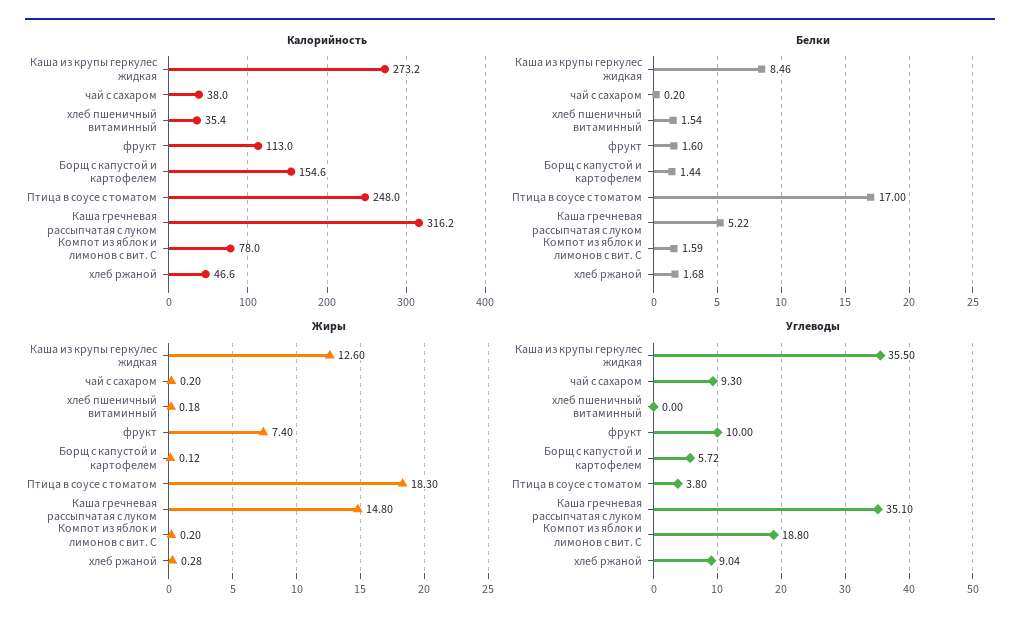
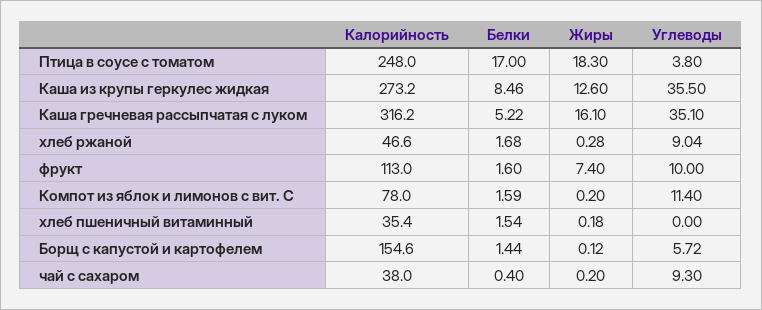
  {
    "Калорийность": {
      "Каша из крупы геркулес жидкая": 273.2,
      "чай с сахаром": 38,
      "хлеб пшеничный витаминный": 35.4,
      "фрукт": 113,
      "Борщ с капустой и картофелем": 154.6,
      "Птица в соусе с томатом": 248,
      "Каша гречневая рассыпчатая с луком": 316.2,
      "Компот из яблок и лимонов с вит. С": 78,
      "хлеб ржаной": 46.6
    },
    "Белки": {
      "Каша из крупы геркулес жидкая": 8.46,
-     "чай с сахаром": 0.2,
+     "чай с сахаром": 0.4,
      "хлеб пшеничный витаминный": 1.54,
      "фрукт": 1.6,
      "Борщ с капустой и картофелем": 1.44,
      "Птица в соусе с томатом": 17,
      "Каша гречневая рассыпчатая с луком": 5.22,
      "Компот из яблок и лимонов с вит. С": 1.59,
      "хлеб ржаной": 1.68
    },
    "Жиры": {
      "Каша из крупы геркулес жидкая": 12.6,
      "чай с сахаром": 0.2,
      "хлеб пшеничный витаминный": 0.18,
      "фрукт": 7.4,
      "Борщ с капустой и картофелем": 0.12,
      "Птица в соусе с томатом": 18.3,
-     "Каша гречневая рассыпчатая с луком": 14.8,
+     "Каша гречневая рассыпчатая с луком": 16.1,
      "Компот из яблок и лимонов с вит. С": 0.2,
      "хлеб ржаной": 0.28
    },
    "Углеводы": {
      "Каша из крупы геркулес жидкая": 35.5,
      "чай с сахаром": 9.3,
      "хлеб пшеничный витаминный": 0,
      "фрукт": 10,
      "Борщ с капустой и картофелем": 5.72,
      "Птица в соусе с томатом": 3.8,
      "Каша гречневая рассыпчатая с луком": 35.1,
-     "Компот из яблок и лимонов с вит. С": 18.8,
+     "Компот из яблок и лимонов с вит. С": 11.4,
      "хлеб ржаной": 9.04
    }
  }

